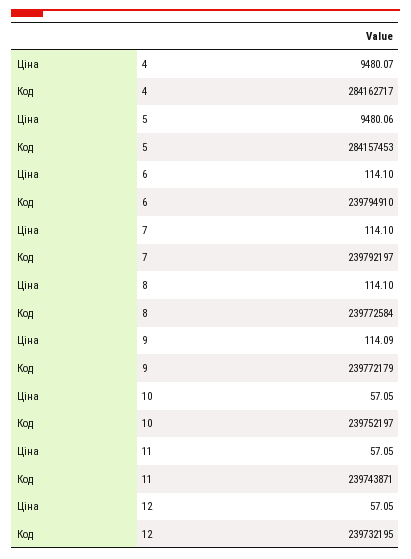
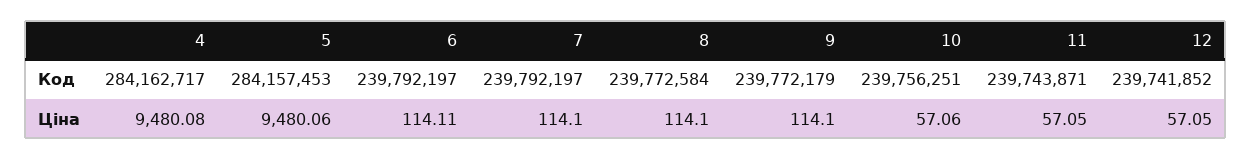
  {
    "Ціна": {
-     "4": 9480.07,
+     "4": 9480.08,
      "5": 9480.06,
-     "6": 114.1,
+     "6": 114.11,
      "7": 114.1,
      "8": 114.1,
-     "9": 114.09,
+     "9": 114.1,
-     "10": 57.05,
+     "10": 57.06,
      "11": 57.05,
      "12": 57.05
    },
    "Код": {
      "4": 284162717,
      "5": 284157453,
-     "6": 239794910,
+     "6": 239792197,
      "7": 239792197,
      "8": 239772584,
      "9": 239772179,
-     "10": 239752197,
+     "10": 239756251,
      "11": 239743871,
-     "12": 239732195
+     "12": 239741852
    }
  }

